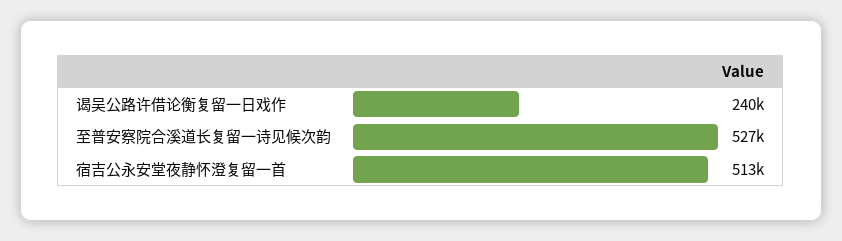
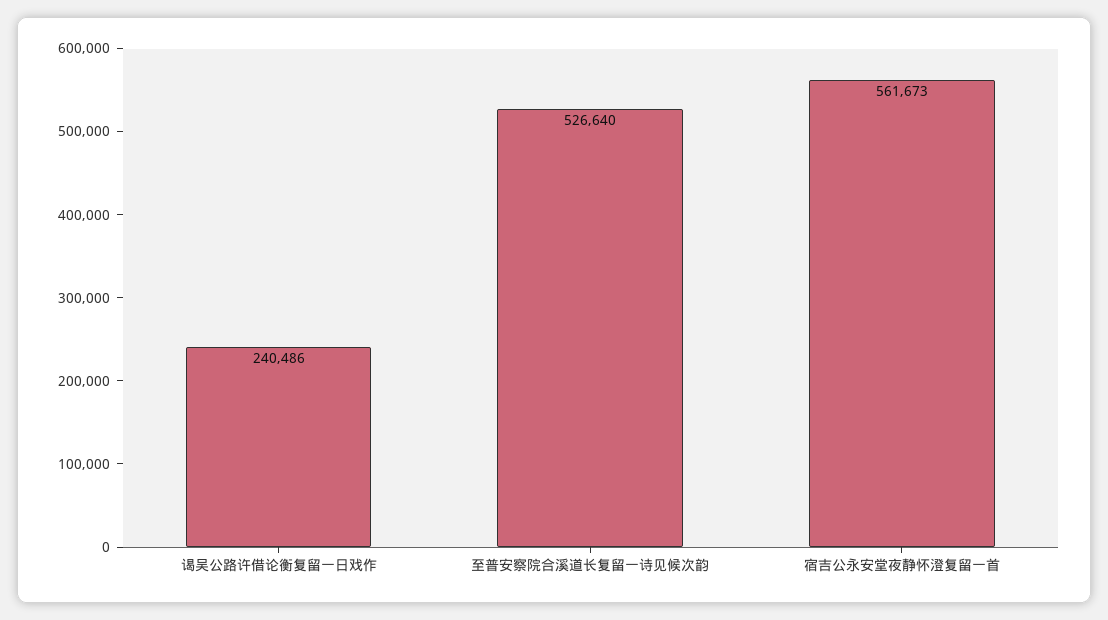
  {
    "谒吴公路许借论衡复留一日戏作": 240486,
    "至普安察院合溪道长复留一诗见候次韵": 526640,
-   "宿吉公永安堂夜静怀澄复留一首": 513000
+   "宿吉公永安堂夜静怀澄复留一首": 561673
  }

